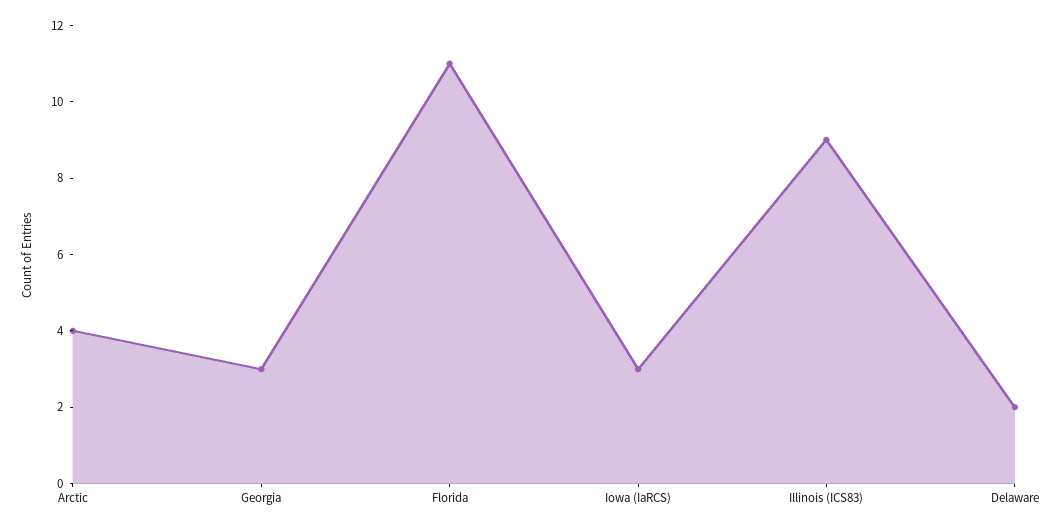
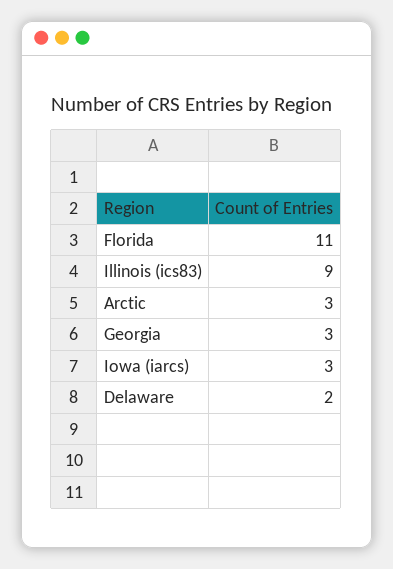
  {
-   "Arctic": 4,
+   "Arctic": 3,
    "Georgia": 3,
    "Florida": 11,
    "Iowa (IaRCS)": 3,
    "Illinois (ICS83)": 9,
    "Delaware": 2
  }

